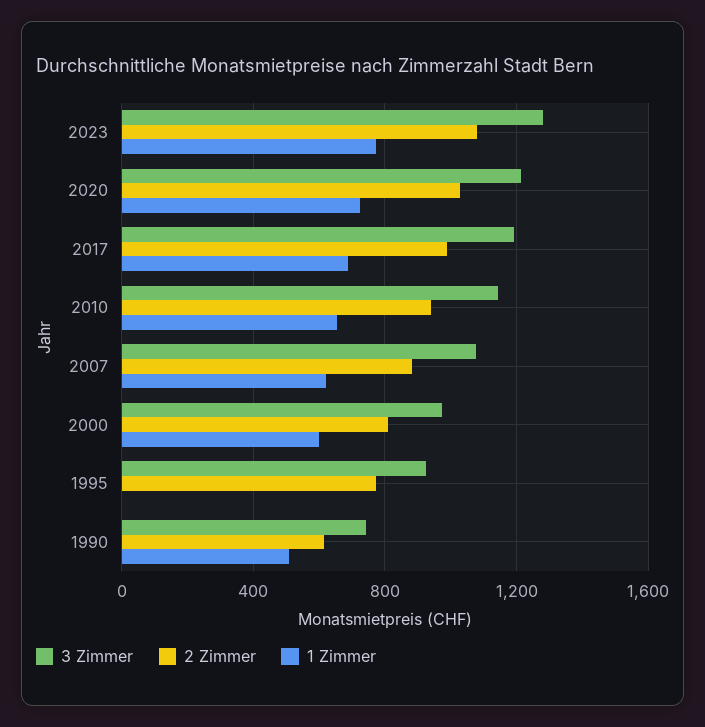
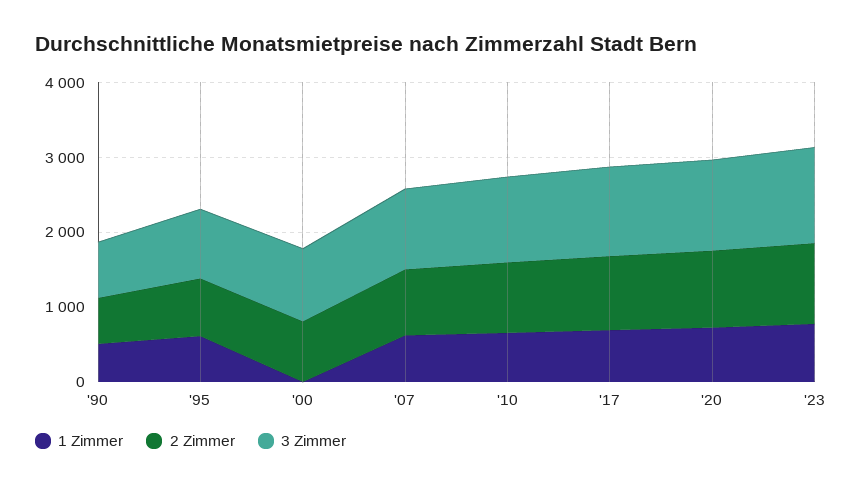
  {
    "3 Zimmer": {
      "2023": 1300,
      "2020": 1200,
      "2017": 1200,
      "2010": 1150,
      "2007": 1100,
      "2000": 950,
      "1995": 950,
      "1990": 750
    },
    "2 Zimmer": {
      "2023": 1100,
      "2020": 1050,
      "2017": 1000,
      "2010": 950,
      "2007": 900,
      "2000": 800,
      "1995": 750,
      "1990": 600
    },
    "1 Zimmer": {
      "2023": 750,
      "2020": 700,
      "2017": 700,
      "2010": 650,
      "2007": 600,
-     "2000": 600,
+     "2000": 0,
-     "1995": 0,
+     "1995": 600,
      "1990": 500
    }
  }

